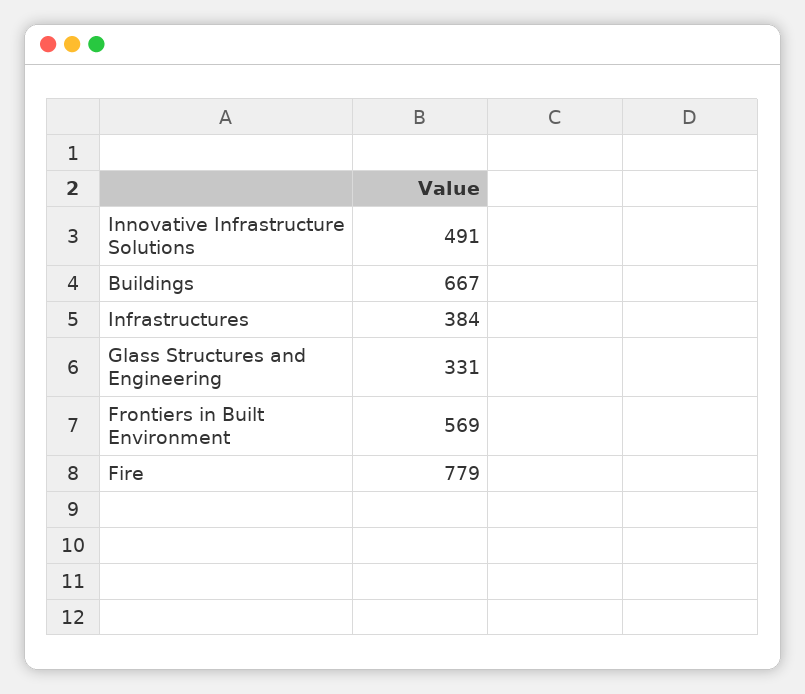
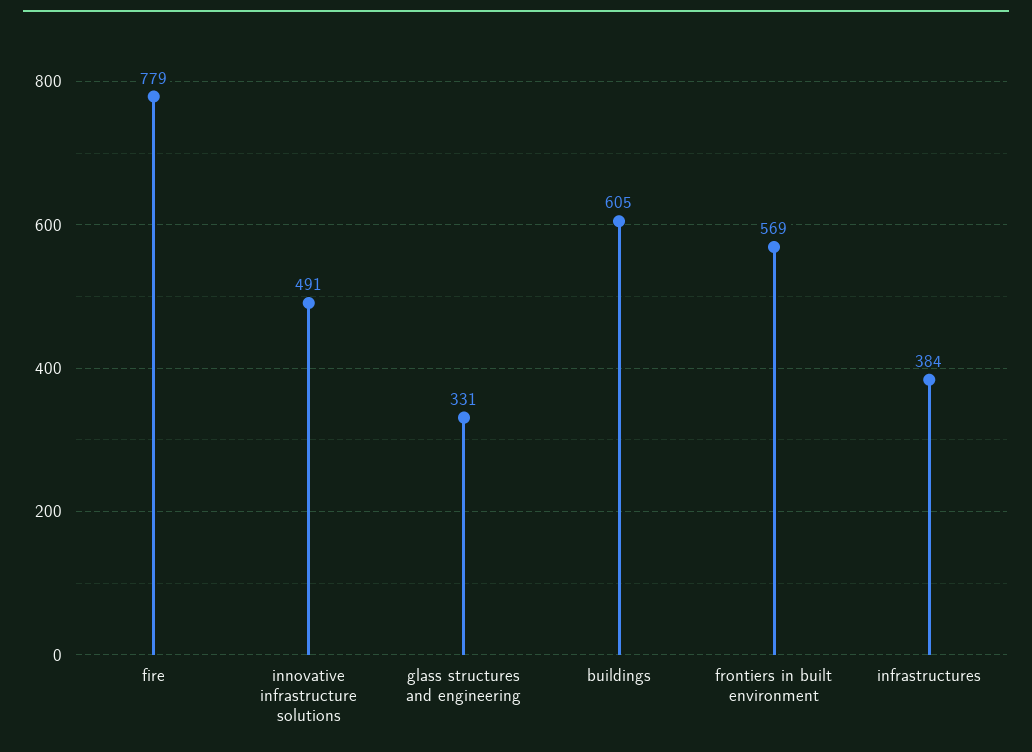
  {
    "Innovative Infrastructure Solutions": 491,
-   "Buildings": 667,
+   "Buildings": 605,
    "Infrastructures": 384,
    "Glass Structures and Engineering": 331,
    "Frontiers in Built Environment": 569,
    "Fire": 779
  }

